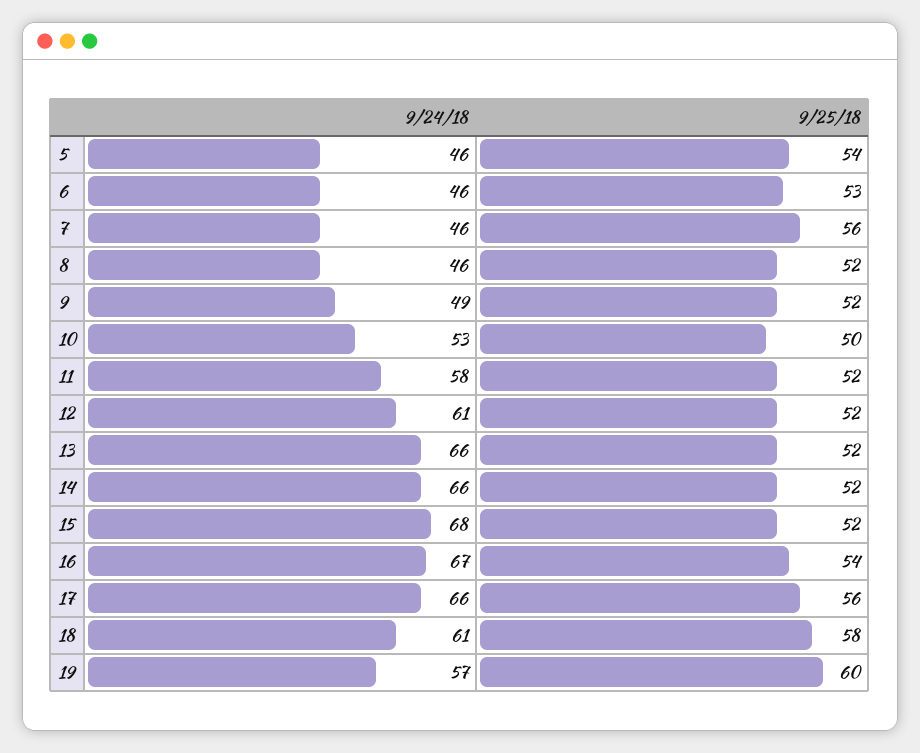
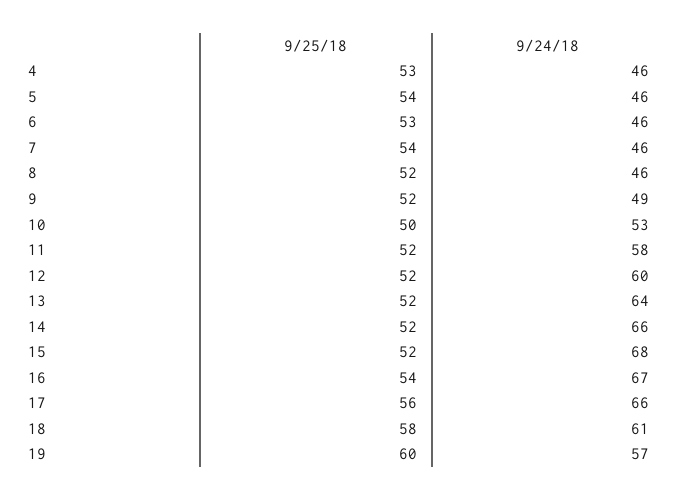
  {
    "9/24/18": {
      "5": 46,
      "6": 46,
      "7": 46,
      "8": 46,
      "9": 49,
      "10": 53,
      "11": 58,
-     "12": 61,
+     "12": 60,
-     "13": 66,
+     "13": 64,
      "14": 66,
      "15": 68,
      "16": 67,
      "17": 66,
      "18": 61,
-     "19": 57
+     "19": 57,
+     "4": 46
    },
    "9/25/18": {
      "5": 54,
      "6": 53,
-     "7": 56,
+     "7": 54,
      "8": 52,
      "9": 52,
      "10": 50,
      "11": 52,
      "12": 52,
      "13": 52,
      "14": 52,
      "15": 52,
      "16": 54,
      "17": 56,
      "18": 58,
-     "19": 60
+     "19": 60,
+     "4": 53
    }
  }

